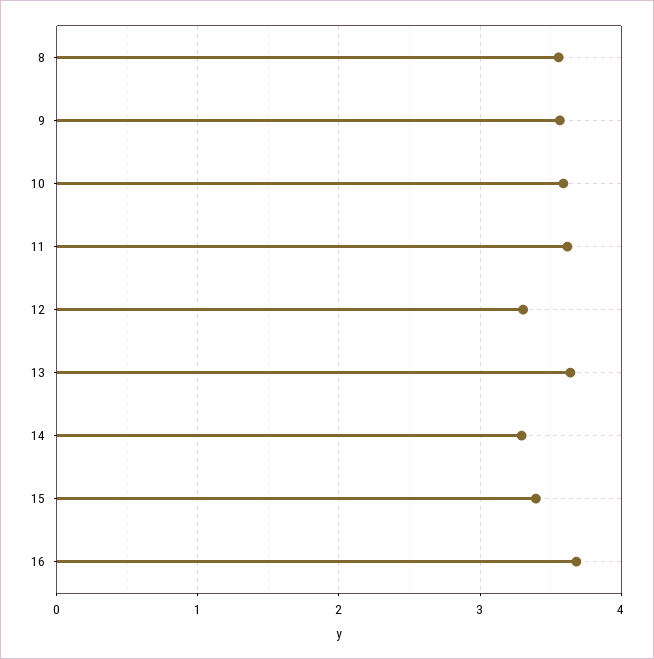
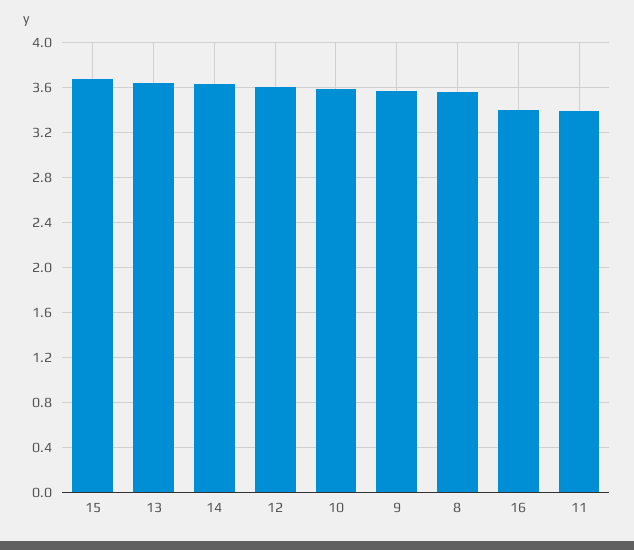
  {
    "8": 3.6,
    "9": 3.6,
    "10": 3.6,
-   "11": 3.6,
+   "11": 3.4,
-   "12": 3.3,
+   "12": 3.6,
    "13": 3.6,
-   "14": 3.3,
+   "14": 3.6,
-   "15": 3.4,
+   "15": 3.7,
-   "16": 3.7
+   "16": 3.4
  }

